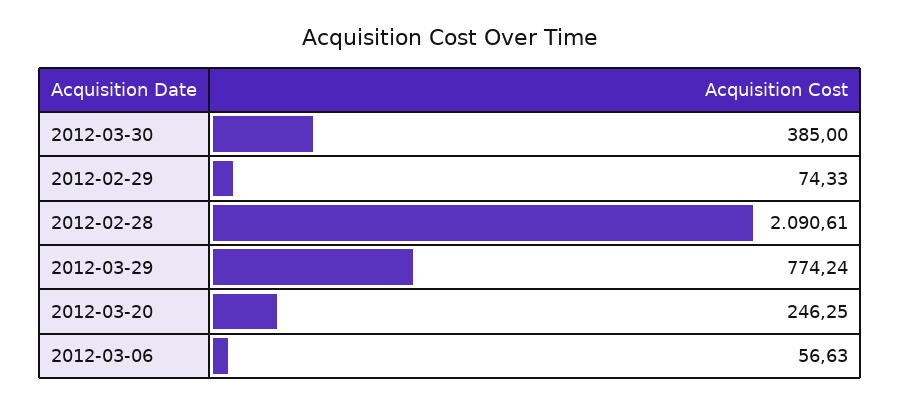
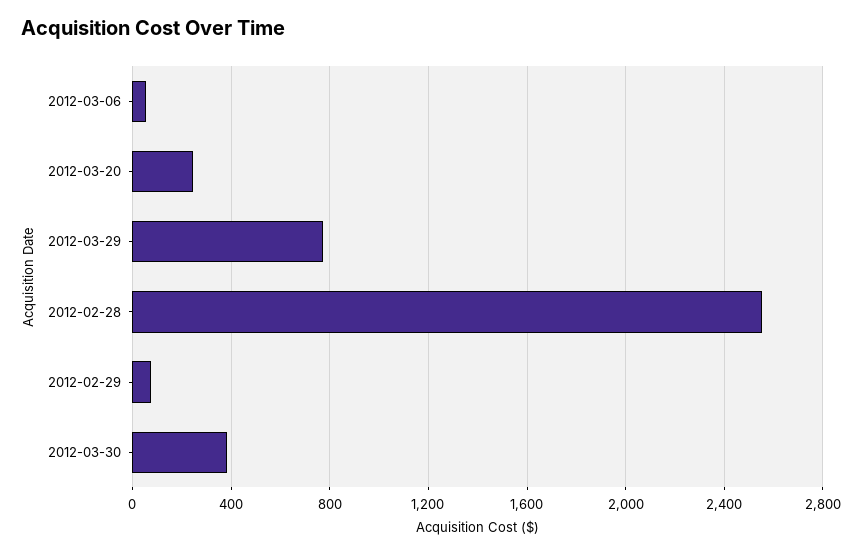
  {
    "2012-03-30": 385,
    "2012-02-29": 74.33,
-   "2012-02-28": 2090.61,
+   "2012-02-28": 2550,
    "2012-03-29": 774.24,
    "2012-03-20": 246.25,
    "2012-03-06": 56.63
  }

